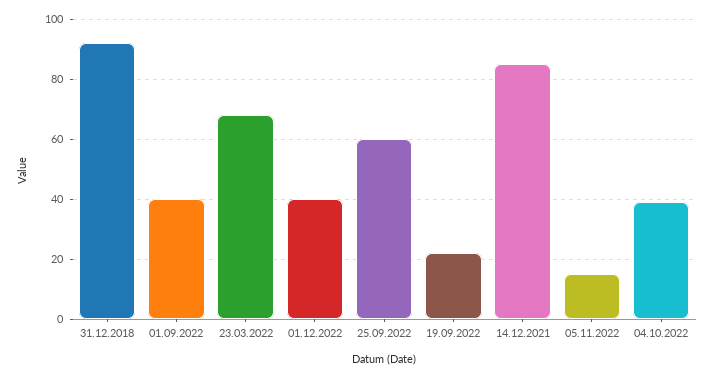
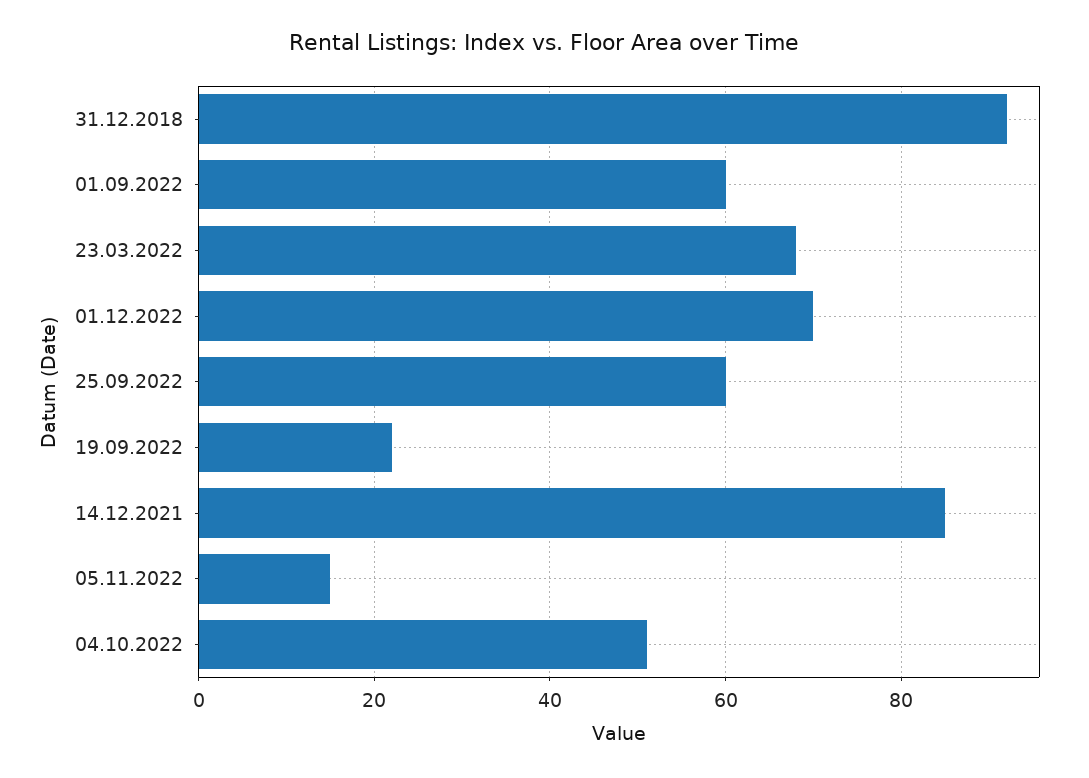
  {
    "31.12.2018": 90,
-   "01.09.2022": 40,
+   "01.09.2022": 60,
    "23.03.2022": 70,
-   "01.12.2022": 40,
+   "01.12.2022": 70,
    "25.09.2022": 60,
    "19.09.2022": 20,
    "14.12.2021": 85,
    "05.11.2022": 15,
-   "04.10.2022": 40
+   "04.10.2022": 50
  }

